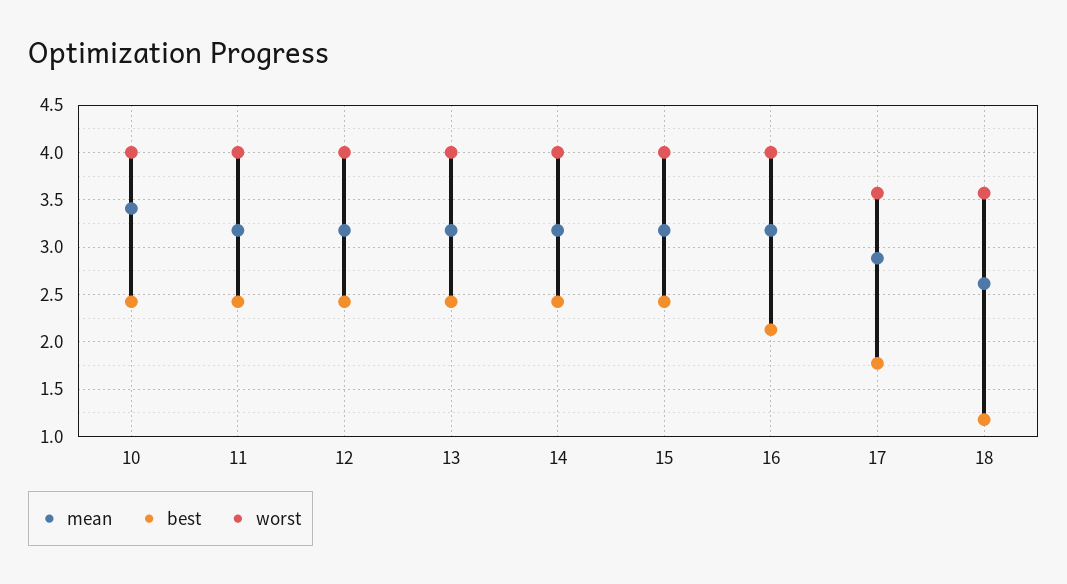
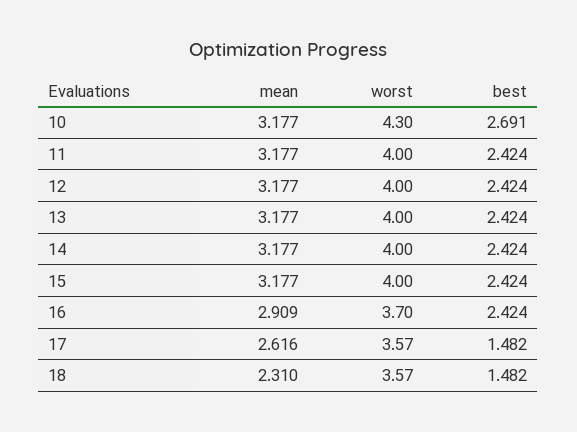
  {
    "mean": {
-     "10": 3.4,
+     "10": 3.177,
      "11": 3.177,
      "12": 3.177,
      "13": 3.177,
      "14": 3.177,
      "15": 3.177,
-     "16": 3.2,
+     "16": 2.909,
-     "17": 2.9,
+     "17": 2.616,
-     "18": 2.6
+     "18": 2.31
    },
    "best": {
-     "10": 2.4,
+     "10": 2.691,
      "11": 2.424,
      "12": 2.424,
      "13": 2.424,
      "14": 2.424,
      "15": 2.424,
-     "16": 2.1,
+     "16": 2.424,
-     "17": 1.8,
+     "17": 1.482,
-     "18": 1.2
+     "18": 1.482
    },
    "worst": {
-     "10": 4,
+     "10": 4.3,
      "11": 4,
      "12": 4,
      "13": 4,
      "14": 4,
      "15": 4,
-     "16": 4,
+     "16": 3.7,
      "17": 3.57,
      "18": 3.57
    }
  }

